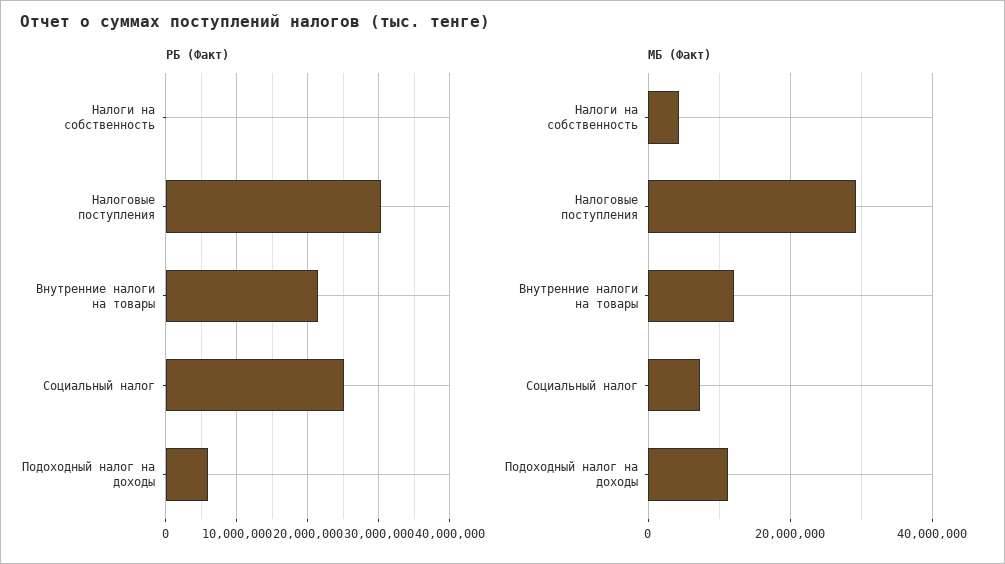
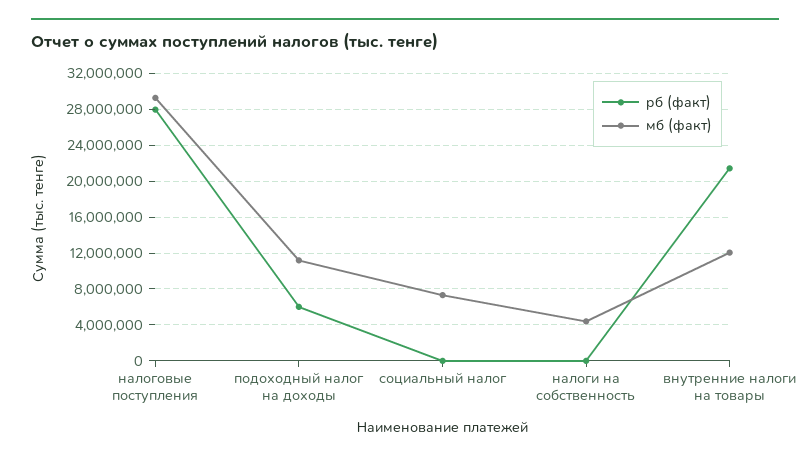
  {
    "РБ (Факт)": {
      "Налоги на собственность": 0,
-     "Налоговые поступления": 30000000,
+     "Налоговые поступления": 28000000,
      "Внутренние налоги на товары": 21000000,
-     "Социальный налог": 25000000,
+     "Социальный налог": 0,
      "Подоходный налог на доходы": 6000000
    },
    "МБ (Факт)": {
      "Налоги на собственность": 4000000,
      "Налоговые поступления": 29000000,
      "Внутренние налоги на товары": 12000000,
      "Социальный налог": 7000000,
      "Подоходный налог на доходы": 11000000
    }
  }

